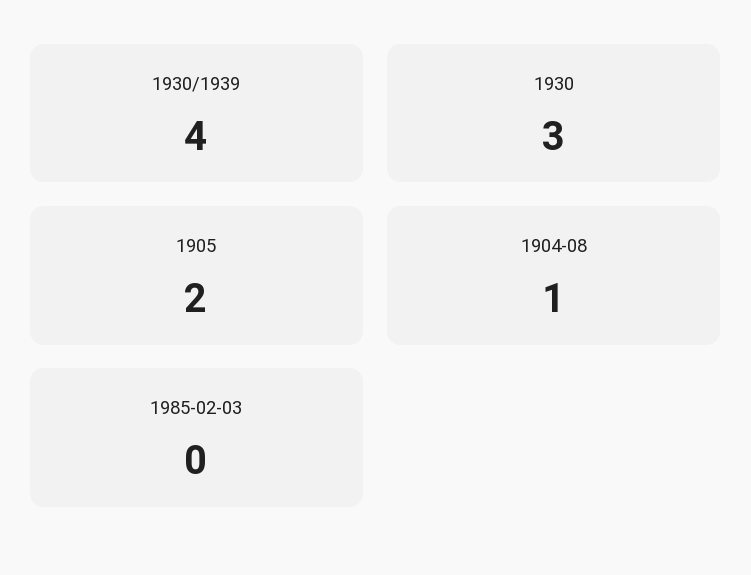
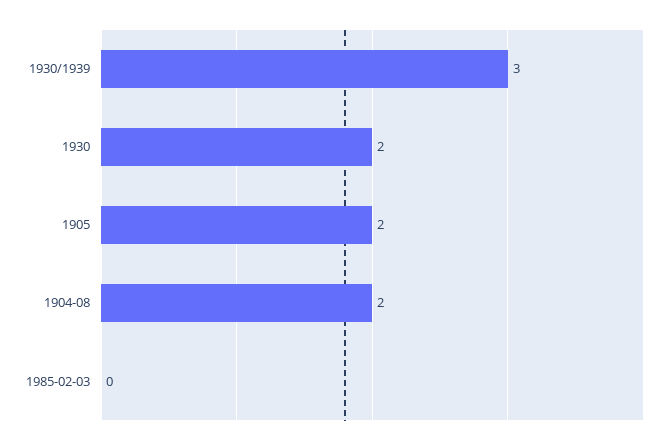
  {
-   "1930/1939": 4,
+   "1930/1939": 3,
-   "1930": 3,
+   "1930": 2,
    "1905": 2,
-   "1904-08": 1,
+   "1904-08": 2,
    "1985-02-03": 0
  }

